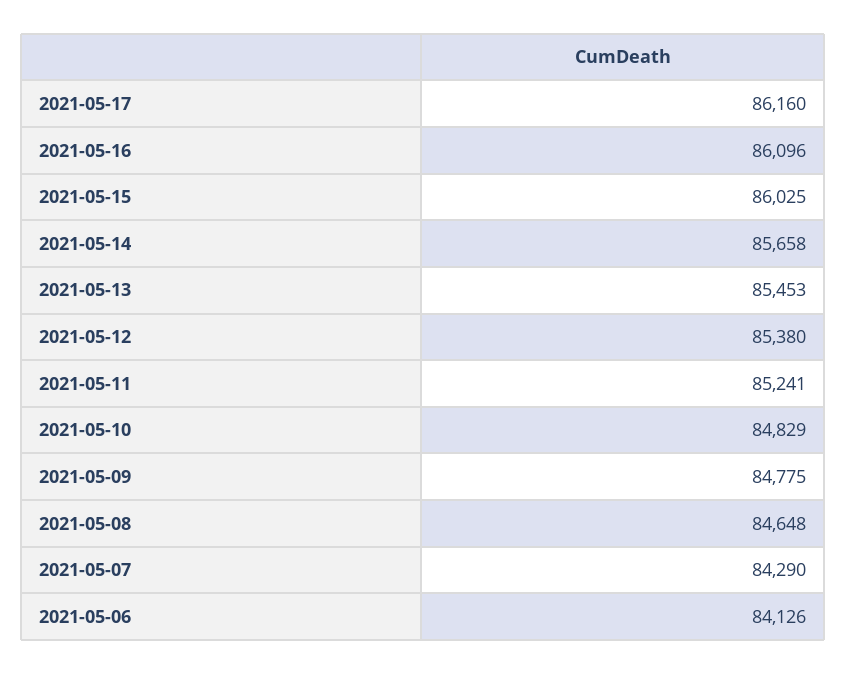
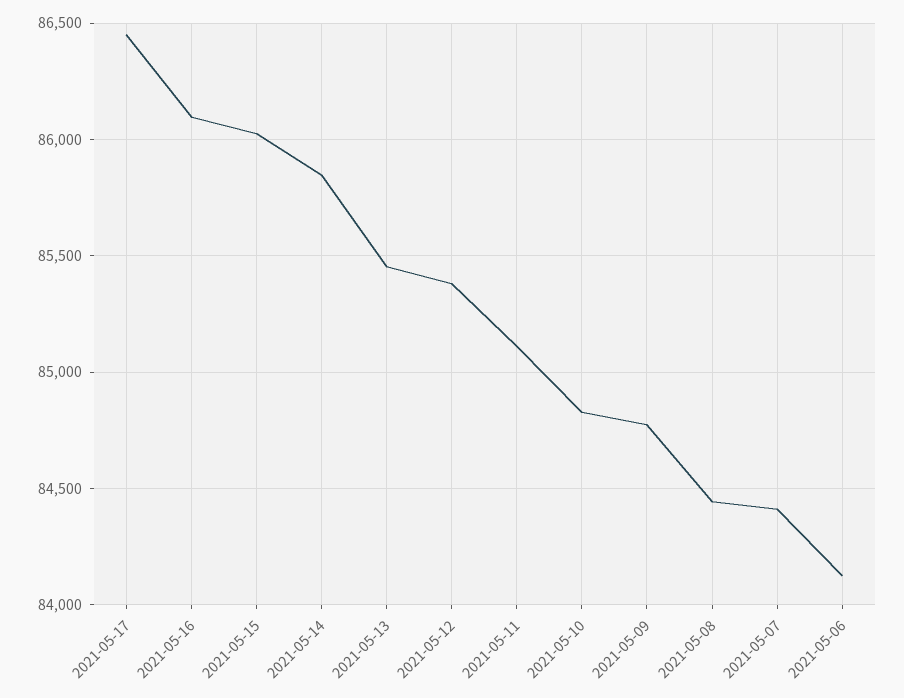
  {
-   "2021-05-17": 86160,
+   "2021-05-17": 86450,
    "2021-05-16": 86096,
    "2021-05-15": 86025,
-   "2021-05-14": 85658,
+   "2021-05-14": 85850,
    "2021-05-13": 85453,
    "2021-05-12": 85380,
-   "2021-05-11": 85241,
+   "2021-05-11": 85100,
    "2021-05-10": 84829,
    "2021-05-09": 84775,
-   "2021-05-08": 84648,
+   "2021-05-08": 84450,
-   "2021-05-07": 84290,
+   "2021-05-07": 84400,
    "2021-05-06": 84126
  }

